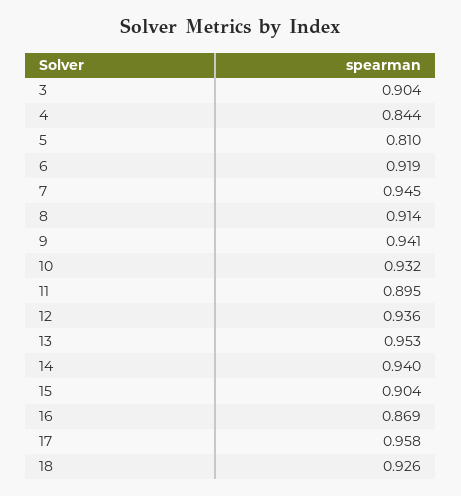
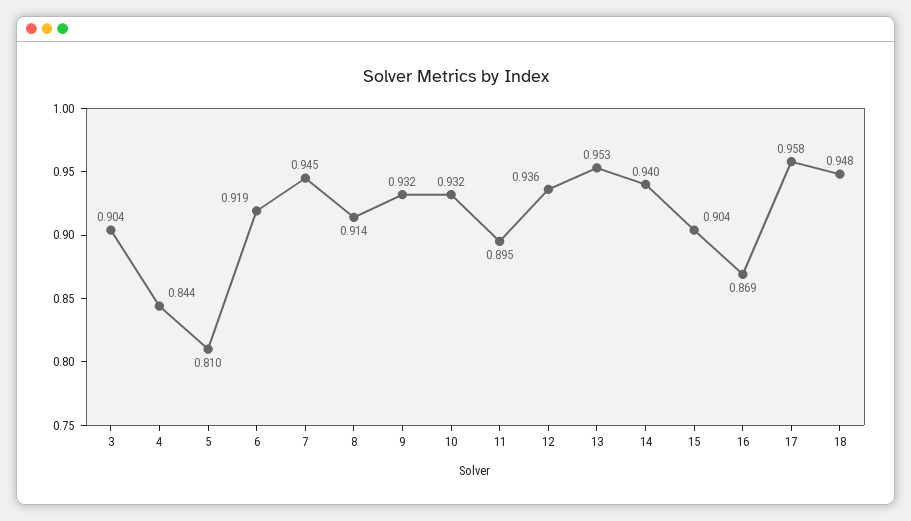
  {
    "3": 0.904,
    "4": 0.844,
    "5": 0.81,
    "6": 0.919,
    "7": 0.945,
    "8": 0.914,
-   "9": 0.941,
+   "9": 0.932,
    "10": 0.932,
    "11": 0.895,
    "12": 0.936,
    "13": 0.953,
    "14": 0.94,
    "15": 0.904,
    "16": 0.869,
    "17": 0.958,
-   "18": 0.926
+   "18": 0.948
  }

